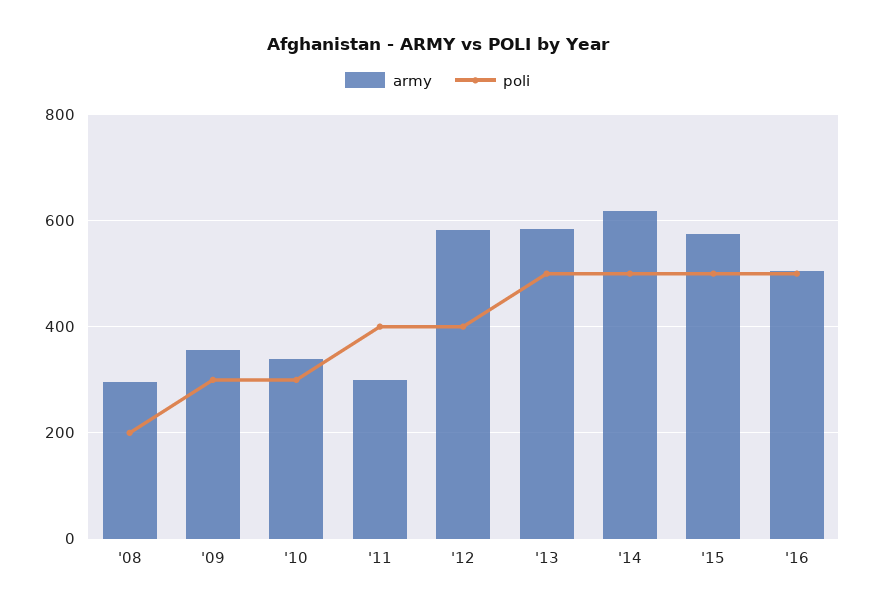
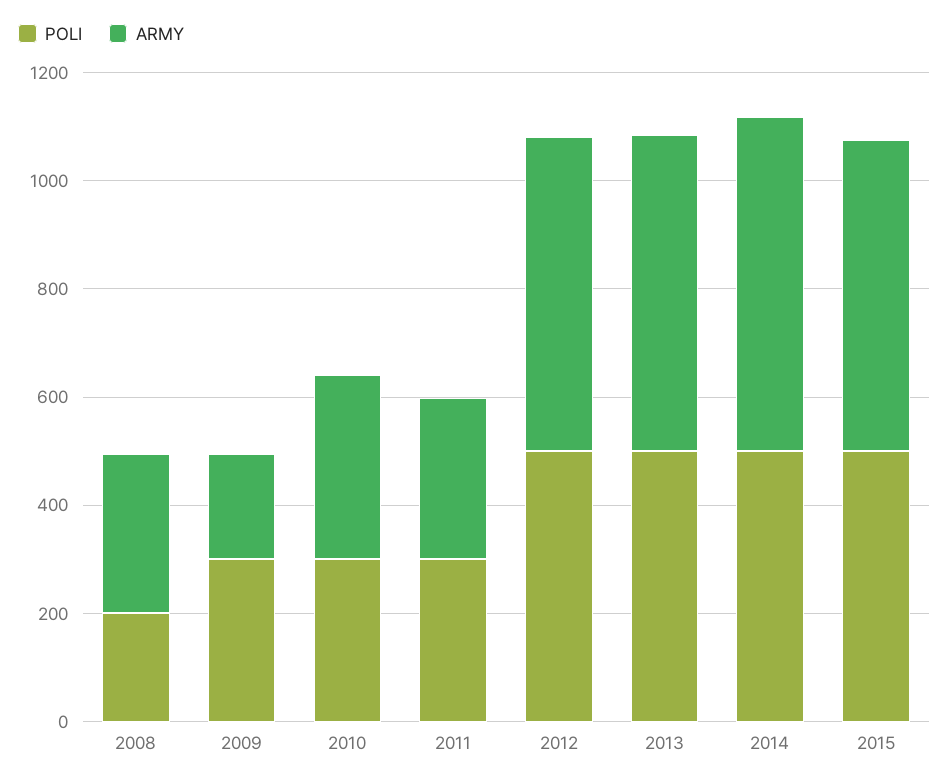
  {
    "army": {
      "'08": 300,
-     "'09": 360,
+     "'09": 200,
      "'10": 340,
      "'11": 300,
      "'12": 580,
      "'13": 580,
      "'14": 620,
-     "'15": 580,
+     "'15": 580
-     "'16": 500
    },
    "poli": {
      "'08": 200,
      "'09": 300,
      "'10": 300,
-     "'11": 400,
+     "'11": 300,
-     "'12": 400,
+     "'12": 500,
      "'13": 500,
      "'14": 500,
-     "'15": 500,
+     "'15": 500
-     "'16": 500
    }
  }

